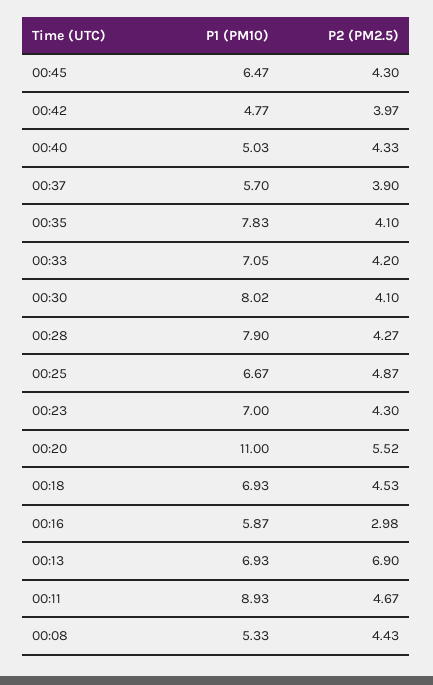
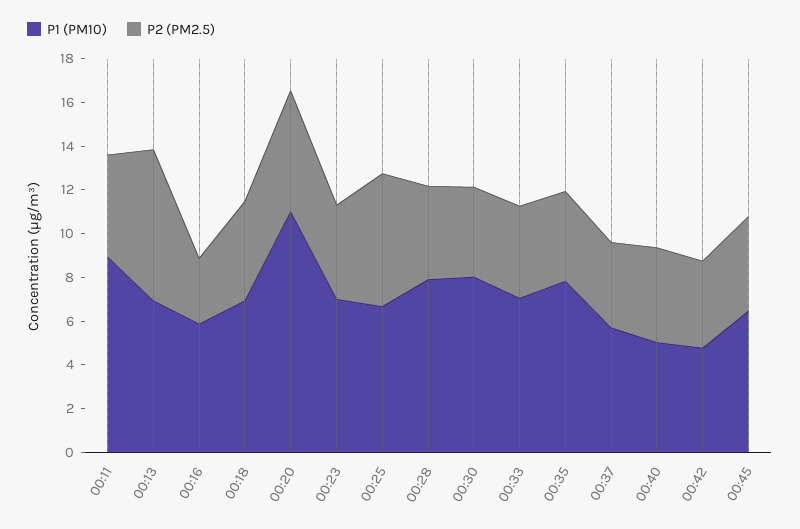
  {
    "P1 (PM10)": {
      "00:45": 6.47,
      "00:42": 4.77,
      "00:40": 5.03,
      "00:37": 5.7,
      "00:35": 7.83,
      "00:33": 7.05,
      "00:30": 8.02,
      "00:28": 7.9,
      "00:25": 6.67,
      "00:23": 7,
      "00:20": 11,
      "00:18": 6.93,
      "00:16": 5.87,
      "00:13": 6.93,
-     "00:11": 8.93,
+     "00:11": 8.93
-     "00:08": 5.33
    },
    "P2 (PM2.5)": {
      "00:45": 4.3,
      "00:42": 3.97,
      "00:40": 4.33,
      "00:37": 3.9,
      "00:35": 4.1,
      "00:33": 4.2,
      "00:30": 4.1,
      "00:28": 4.27,
-     "00:25": 4.87,
+     "00:25": 6,
      "00:23": 4.3,
      "00:20": 5.52,
      "00:18": 4.53,
      "00:16": 2.98,
      "00:13": 6.9,
-     "00:11": 4.67,
+     "00:11": 4.67
-     "00:08": 4.43
    }
  }

